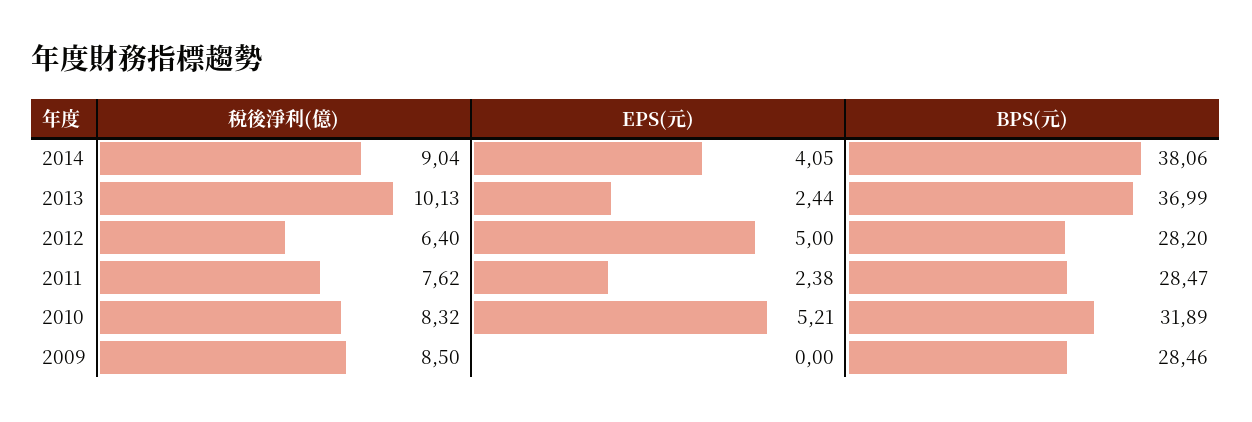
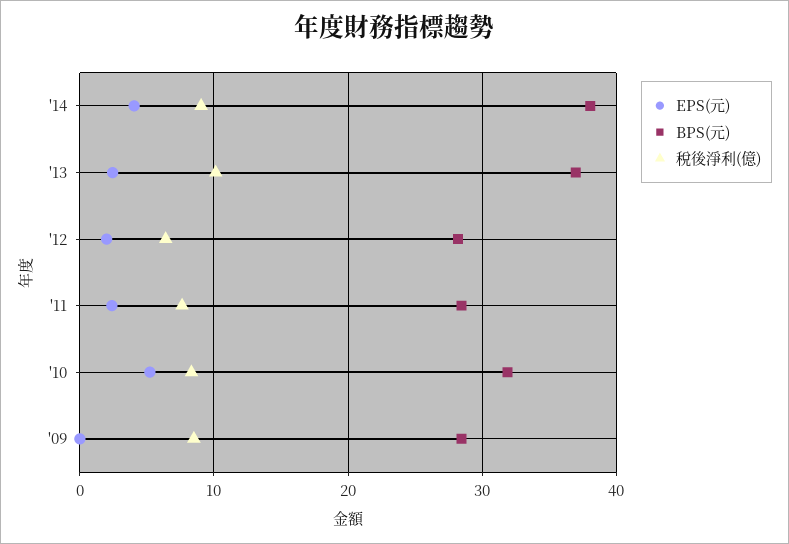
  {
    "稅後淨利(億)": {
      "2014": 9.04,
      "2013": 10.13,
      "2012": 6.4,
      "2011": 7.62,
      "2010": 8.32,
      "2009": 8.5
    },
    "EPS(元)": {
      "2014": 4.05,
      "2013": 2.44,
-     "2012": 5,
+     "2012": 2,
      "2011": 2.38,
      "2010": 5.21,
      "2009": 0
    },
    "BPS(元)": {
      "2014": 38.06,
      "2013": 36.99,
      "2012": 28.2,
      "2011": 28.47,
      "2010": 31.89,
      "2009": 28.46
    }
  }

